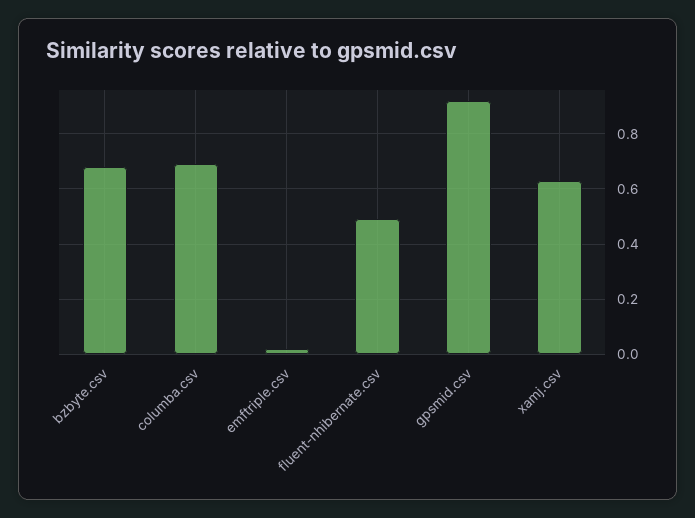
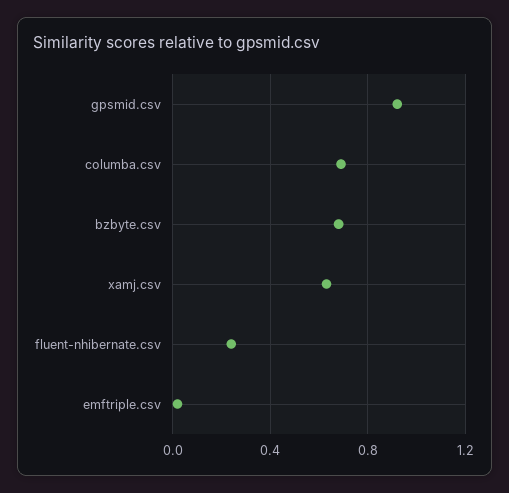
  {
    "bzbyte.csv": 0.7,
    "columba.csv": 0.7,
    "emftriple.csv": 0,
-   "fluent-nhibernate.csv": 0.5,
+   "fluent-nhibernate.csv": 0.25,
    "gpsmid.csv": 0.9,
    "xamj.csv": 0.65
  }

